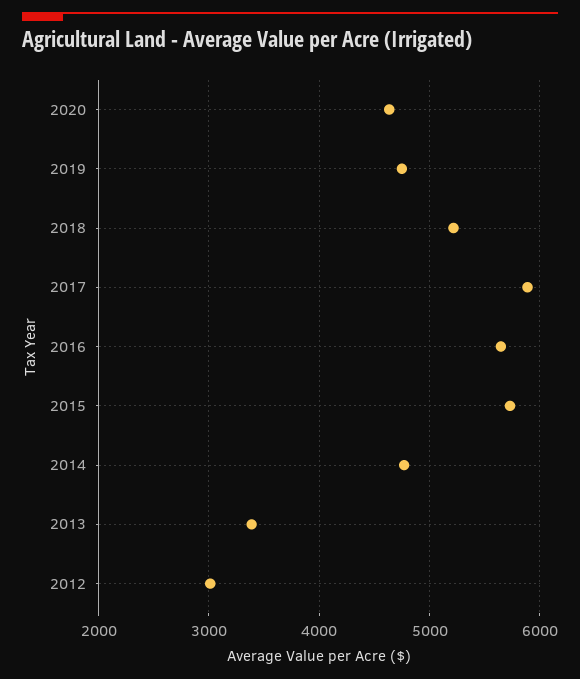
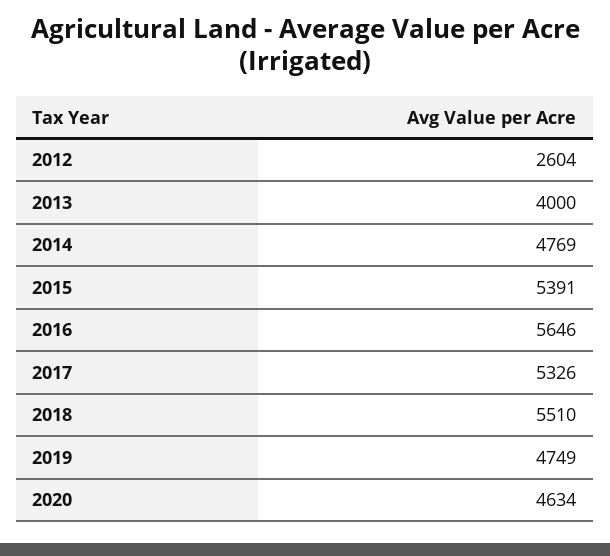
  {
    "2020": 4634,
    "2019": 4749,
-   "2018": 5200,
+   "2018": 5510,
-   "2017": 5900,
+   "2017": 5326,
    "2016": 5646,
-   "2015": 5700,
+   "2015": 5391,
    "2014": 4769,
-   "2013": 3400,
+   "2013": 4000,
-   "2012": 3000
+   "2012": 2604
  }

